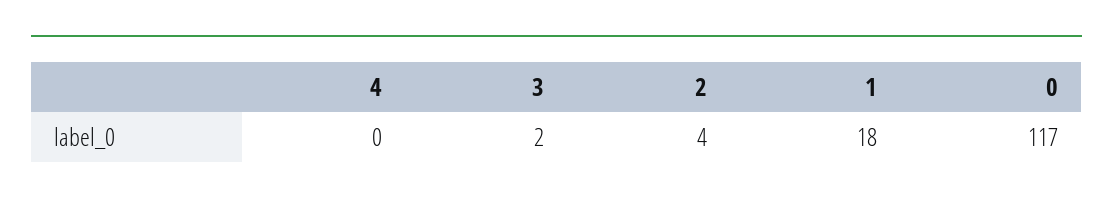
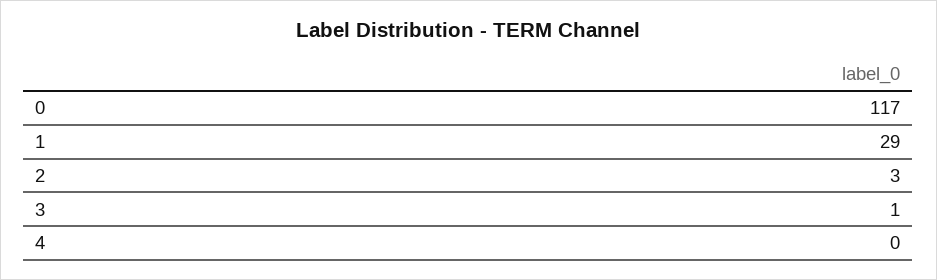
  {
    "4": 0,
-   "3": 2,
+   "3": 1,
-   "2": 4,
+   "2": 3,
-   "1": 18,
+   "1": 29,
    "0": 117
  }

